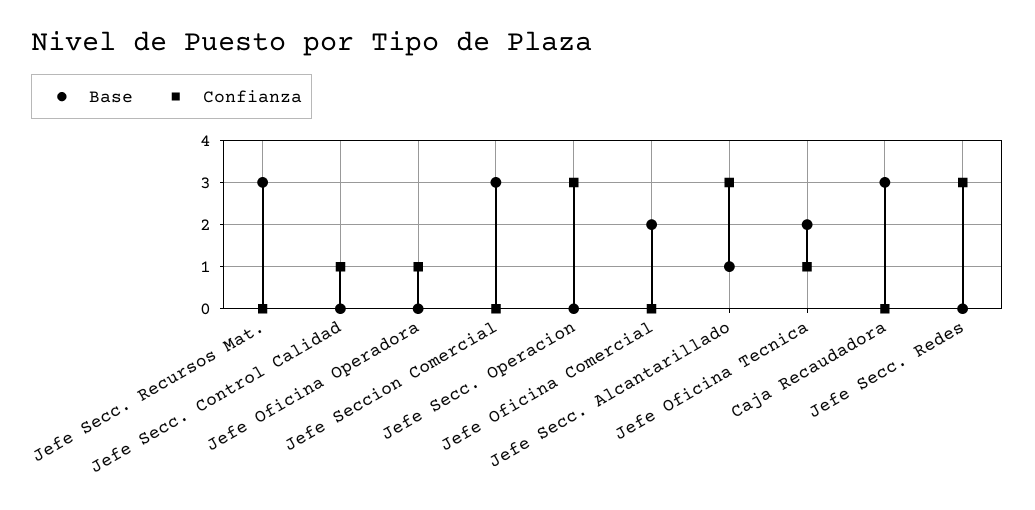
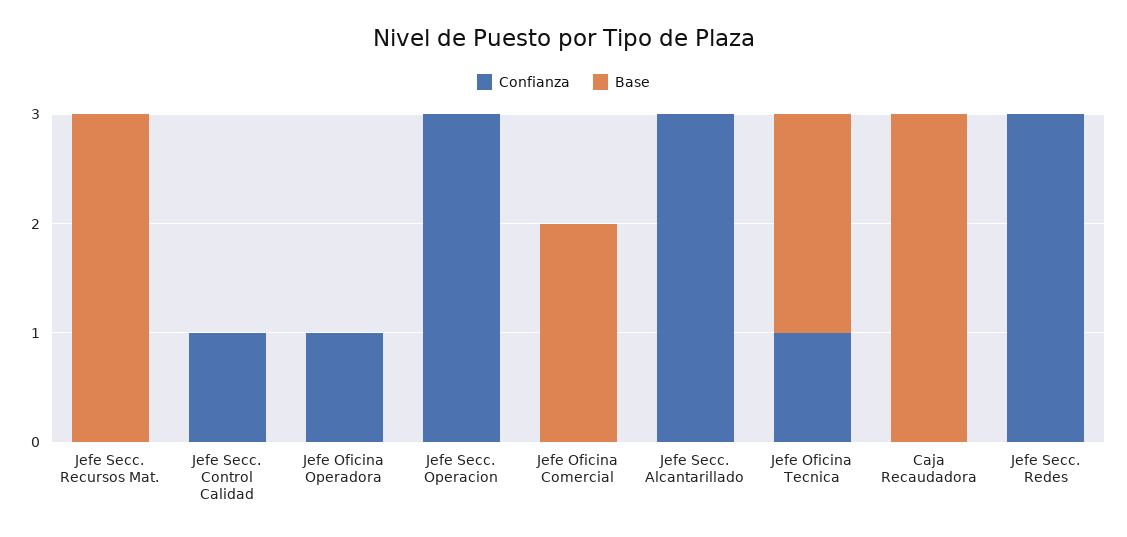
  {
    "Base": {
      "Jefe Secc. Recursos Mat.": 3,
      "Jefe Secc. Control Calidad": 0,
      "Jefe Oficina Operadora": 0,
-     "Jefe Seccion Comercial": 3,
      "Jefe Secc. Operacion": 0,
      "Jefe Oficina Comercial": 2,
-     "Jefe Secc. Alcantarillado": 1,
+     "Jefe Secc. Alcantarillado": 0,
      "Jefe Oficina Tecnica": 2,
      "Caja Recaudadora": 3,
      "Jefe Secc. Redes": 0
    },
    "Confianza": {
      "Jefe Secc. Recursos Mat.": 0,
      "Jefe Secc. Control Calidad": 1,
      "Jefe Oficina Operadora": 1,
-     "Jefe Seccion Comercial": 0,
      "Jefe Secc. Operacion": 3,
      "Jefe Oficina Comercial": 0,
      "Jefe Secc. Alcantarillado": 3,
      "Jefe Oficina Tecnica": 1,
      "Caja Recaudadora": 0,
      "Jefe Secc. Redes": 3
    }
  }

